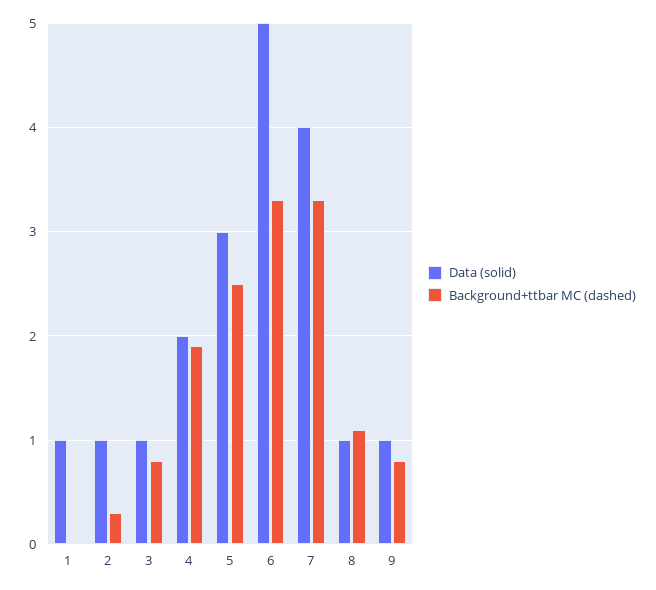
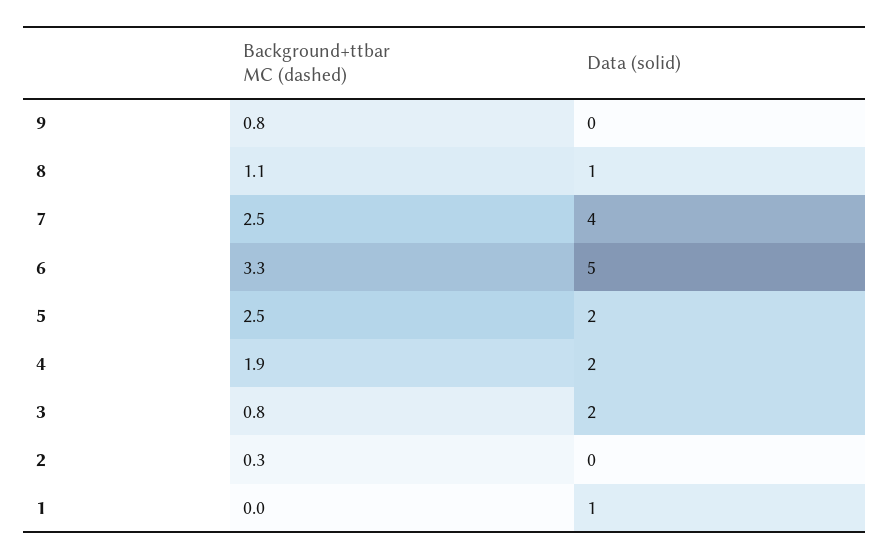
  {
    "Data (solid)": {
      "1": 1,
-     "2": 1,
+     "2": 0,
-     "3": 1,
+     "3": 2,
      "4": 2,
-     "5": 3,
+     "5": 2,
      "6": 5,
      "7": 4,
      "8": 1,
-     "9": 1
+     "9": 0
    },
    "Background+ttbar MC (dashed)": {
      "1": 0,
      "2": 0.3,
      "3": 0.8,
      "4": 1.9,
      "5": 2.5,
      "6": 3.3,
-     "7": 3.3,
+     "7": 2.5,
      "8": 1.1,
      "9": 0.8
    }
  }

